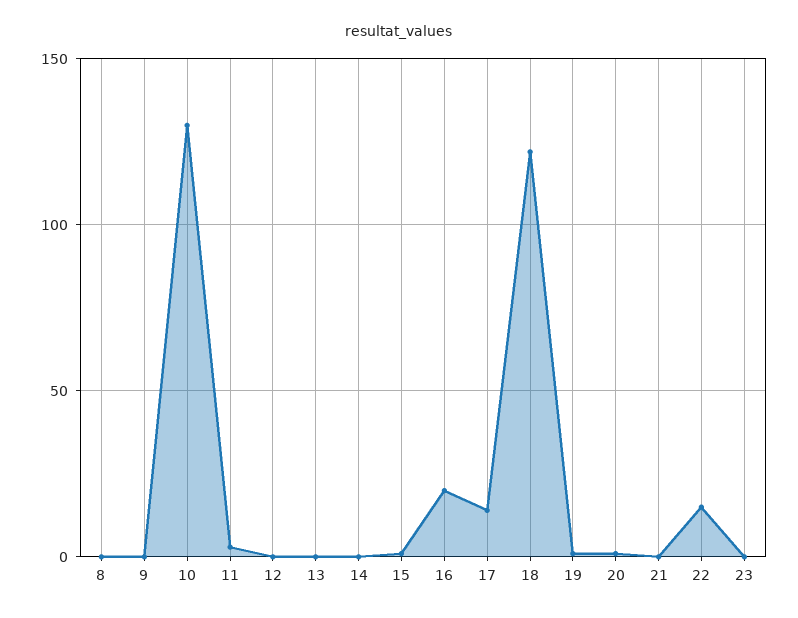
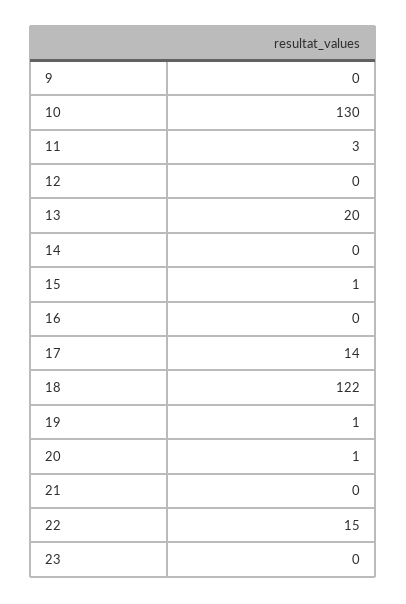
  {
-   "8": 0,
    "9": 0,
    "10": 130,
    "11": 3,
    "12": 0,
-   "13": 0,
+   "13": 20,
    "14": 0,
    "15": 1,
-   "16": 20,
+   "16": 0,
    "17": 14,
    "18": 122,
    "19": 1,
    "20": 1,
    "21": 0,
    "22": 15,
    "23": 0
  }

